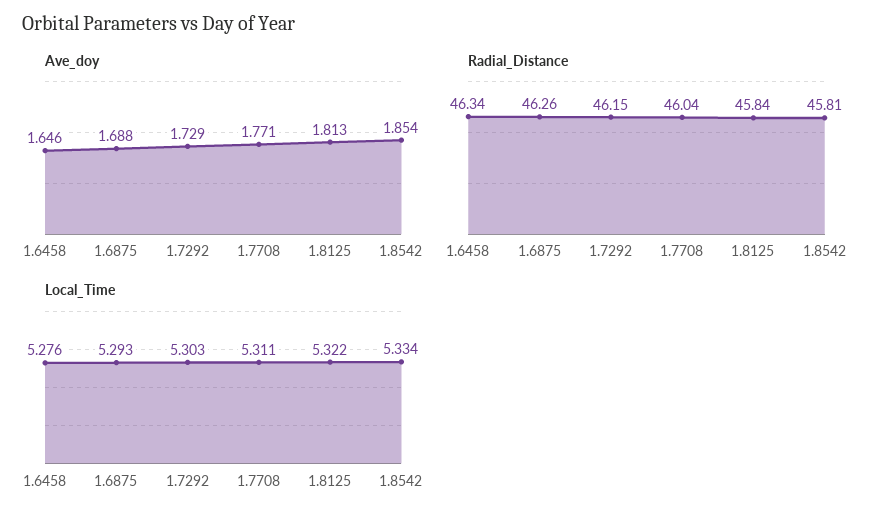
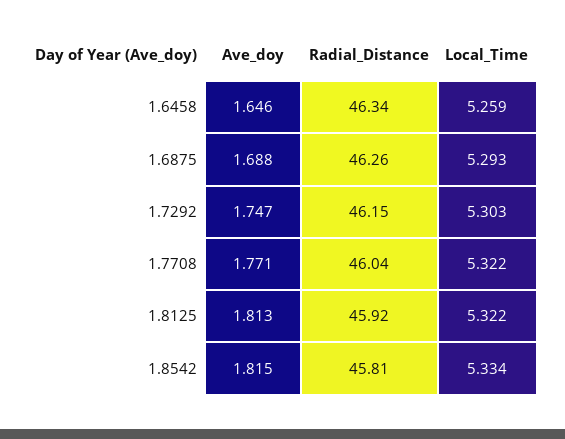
  {
    "Ave_doy": {
      "1.6458": 1.646,
      "1.6875": 1.688,
-     "1.7292": 1.729,
+     "1.7292": 1.747,
      "1.7708": 1.771,
      "1.8125": 1.813,
-     "1.8542": 1.854
+     "1.8542": 1.815
    },
    "Radial_Distance": {
      "1.6458": 46.34,
      "1.6875": 46.26,
      "1.7292": 46.15,
      "1.7708": 46.04,
-     "1.8125": 45.84,
+     "1.8125": 45.92,
      "1.8542": 45.81
    },
    "Local_Time": {
-     "1.6458": 5.276,
+     "1.6458": 5.259,
      "1.6875": 5.293,
      "1.7292": 5.303,
-     "1.7708": 5.311,
+     "1.7708": 5.322,
      "1.8125": 5.322,
      "1.8542": 5.334
    }
  }

